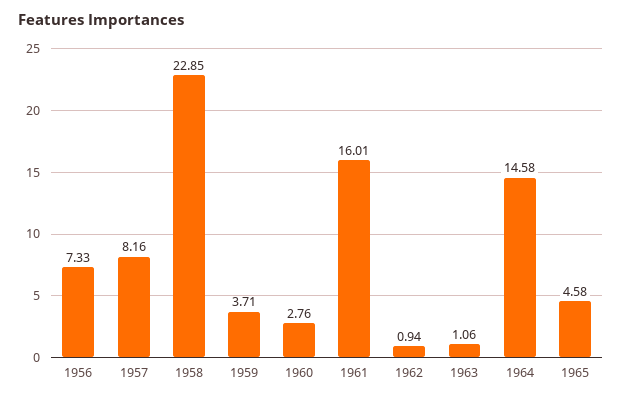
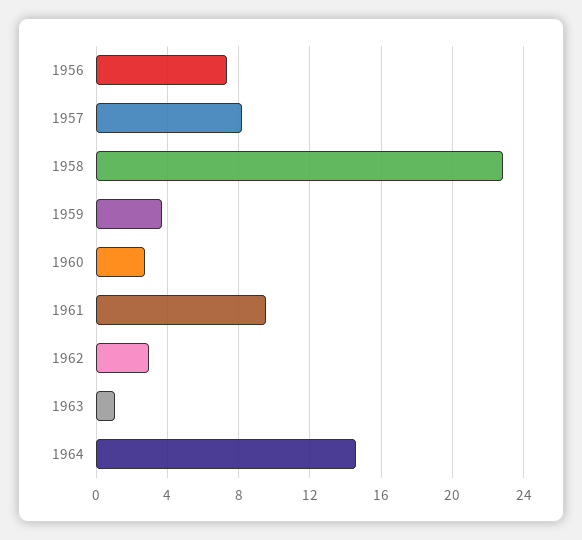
  {
    "1956": 7.33,
    "1957": 8.16,
    "1958": 22.85,
    "1959": 3.71,
    "1960": 2.76,
-   "1961": 16.01,
+   "1961": 9.5,
-   "1962": 0.94,
+   "1962": 3,
    "1963": 1.06,
-   "1964": 14.58,
+   "1964": 14.58
-   "1965": 4.58
  }

